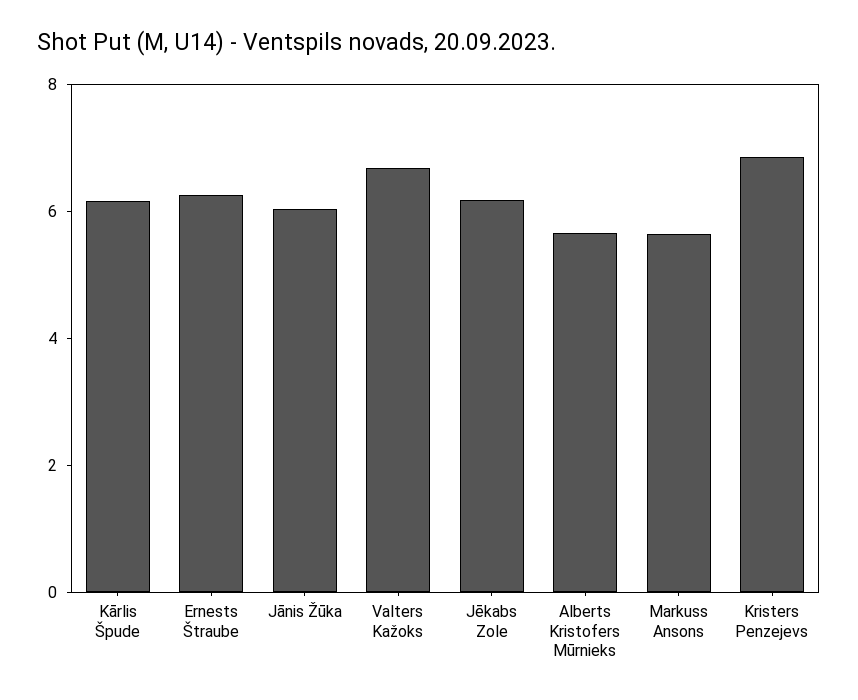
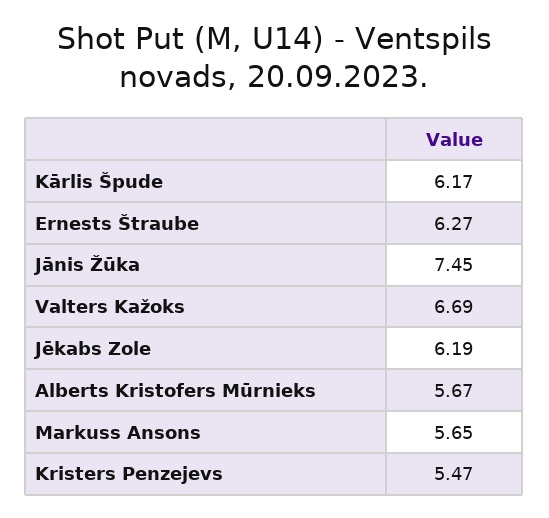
  {
    "Kārlis Špude": 6.17,
    "Ernests Štraube": 6.27,
-   "Jānis Žūka": 6,
+   "Jānis Žūka": 7.45,
    "Valters Kažoks": 6.69,
    "Jēkabs Zole": 6.19,
    "Alberts Kristofers Mūrnieks": 5.67,
    "Markuss Ansons": 5.65,
-   "Kristers Penzejevs": 7
+   "Kristers Penzejevs": 5.47
  }

